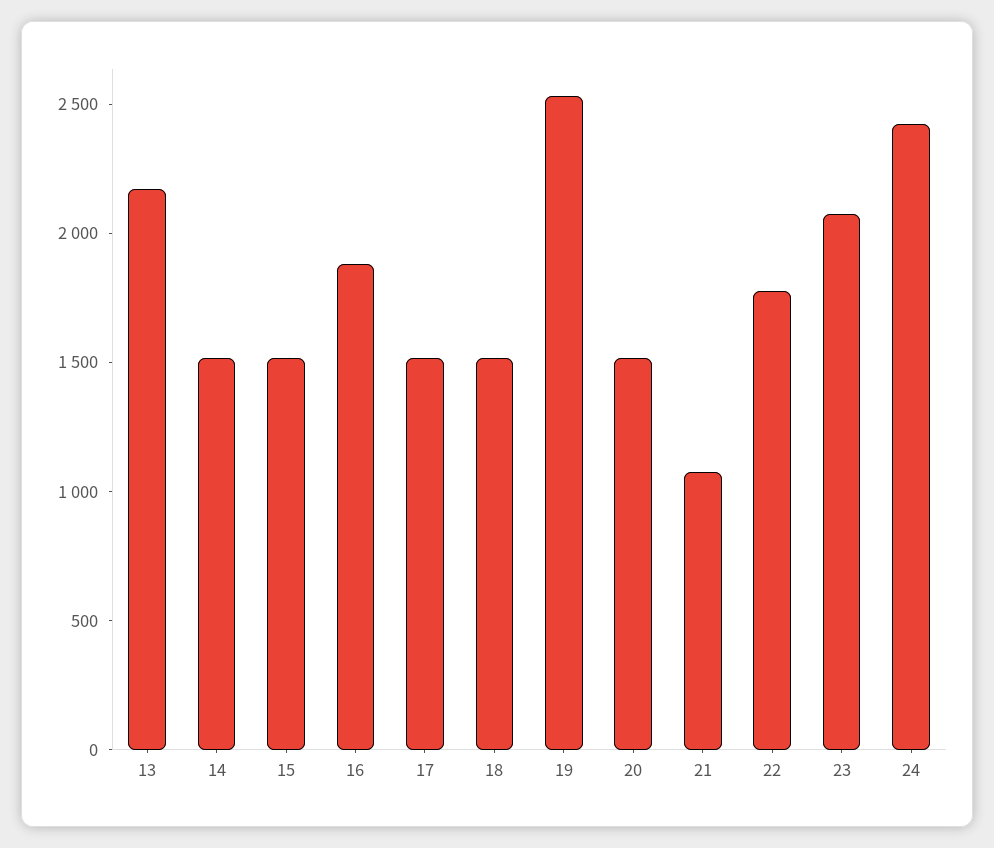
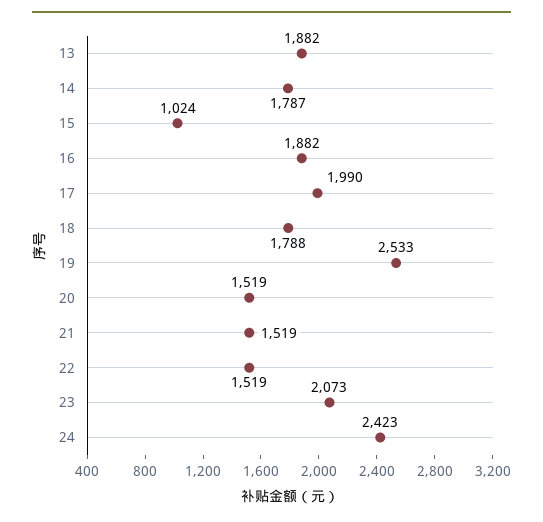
  {
-   "13": 2200,
+   "13": 1882,
-   "14": 1500,
+   "14": 1787,
-   "15": 1500,
+   "15": 1024,
    "16": 1882,
-   "17": 1500,
+   "17": 1990,
-   "18": 1500,
+   "18": 1788,
    "19": 2533,
    "20": 1519,
-   "21": 1100,
+   "21": 1519,
-   "22": 1800,
+   "22": 1519,
    "23": 2073,
    "24": 2423
  }

